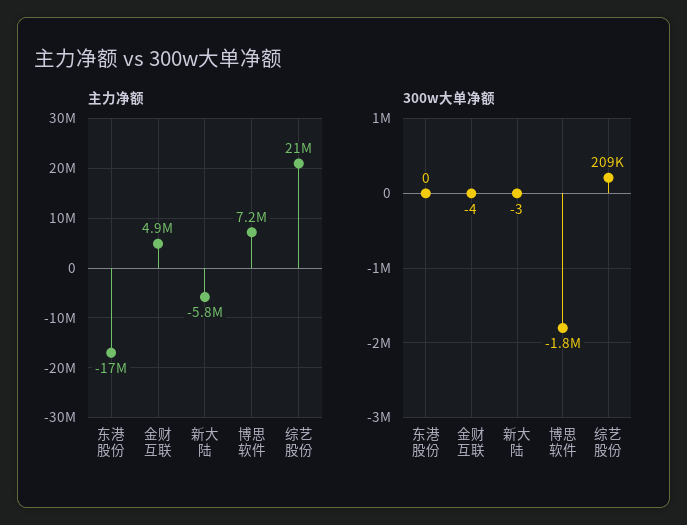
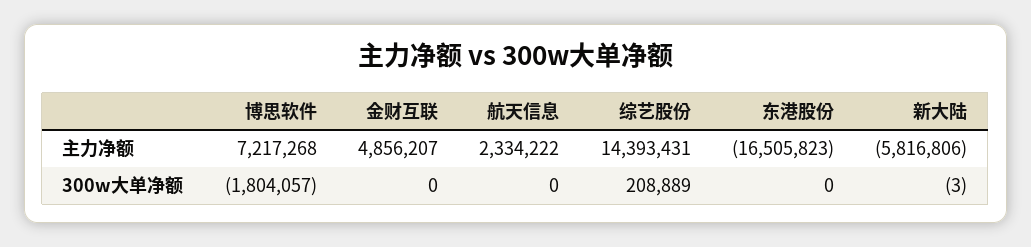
  {
    "主力净额": {
      "东港股份": -16505823,
      "金财互联": 4856207,
      "新大陆": -5816806,
      "博思软件": 7217268,
-     "综艺股份": 21000000
+     "综艺股份": 14393431,
+     "航天信息": 2334222
    },
    "300w大单净额": {
      "东港股份": 0,
-     "金财互联": -4,
+     "金财互联": 0,
      "新大陆": -3,
      "博思软件": -1804057,
-     "综艺股份": 208889
+     "综艺股份": 208889,
+     "航天信息": 0
    }
  }

